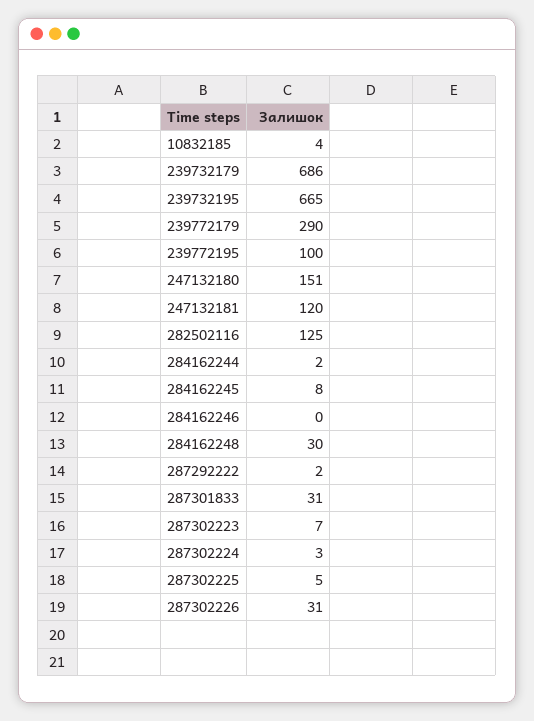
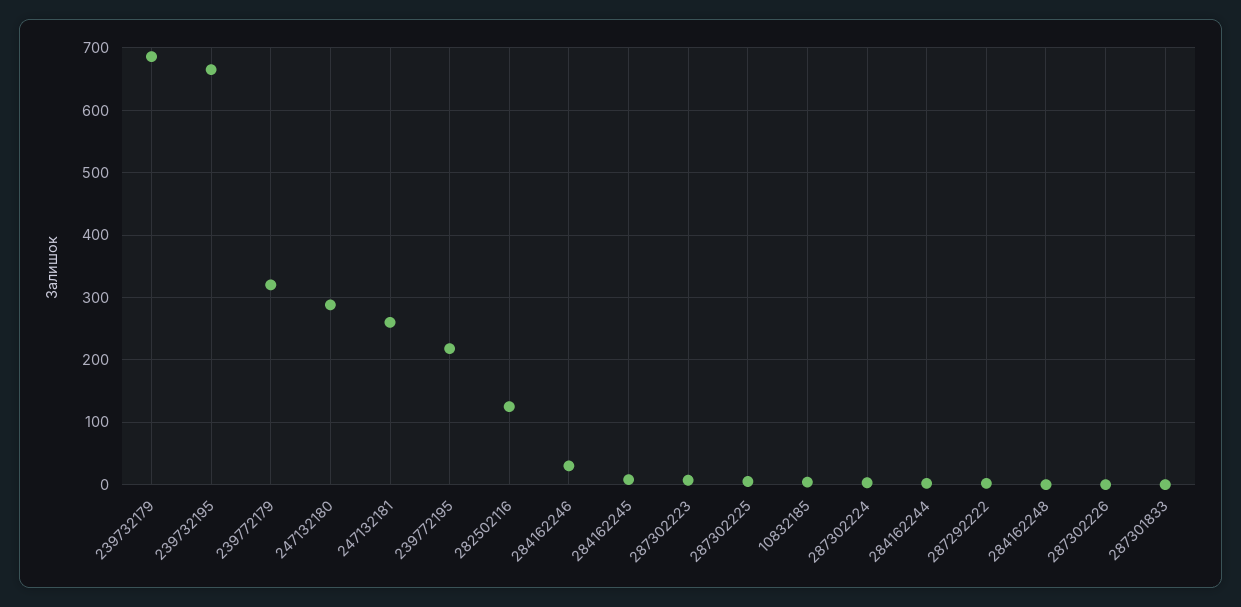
  {
    "10832185": 4,
    "239732179": 686,
    "239732195": 665,
-   "239772179": 290,
+   "239772179": 320,
-   "239772195": 100,
+   "239772195": 220,
-   "247132180": 151,
+   "247132180": 290,
-   "247132181": 120,
+   "247132181": 260,
    "282502116": 125,
    "284162244": 2,
    "284162245": 8,
-   "284162246": 0,
+   "284162246": 30,
-   "284162248": 30,
+   "284162248": 0,
    "287292222": 2,
-   "287301833": 31,
+   "287301833": 0,
    "287302223": 7,
    "287302224": 3,
    "287302225": 5,
-   "287302226": 31
+   "287302226": 0
  }

